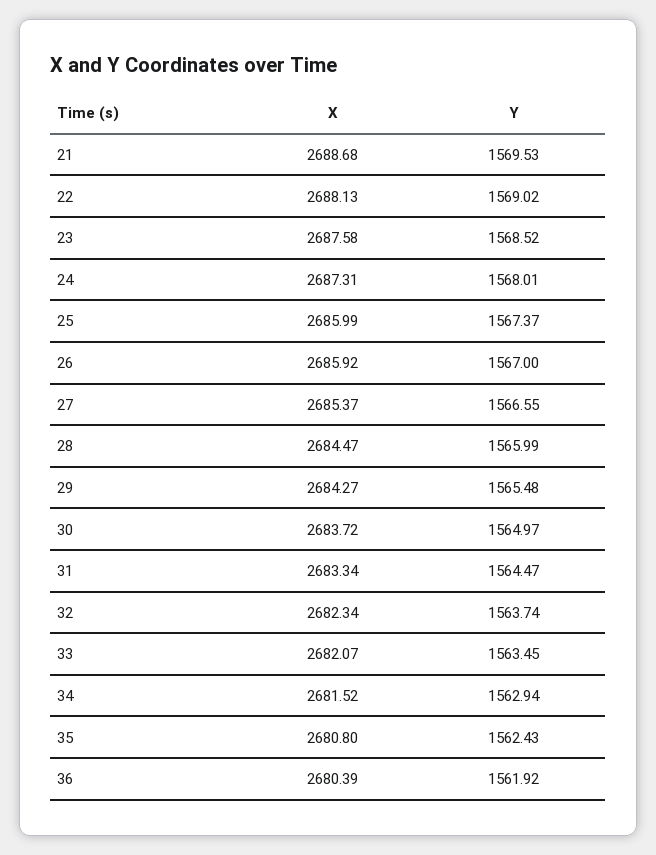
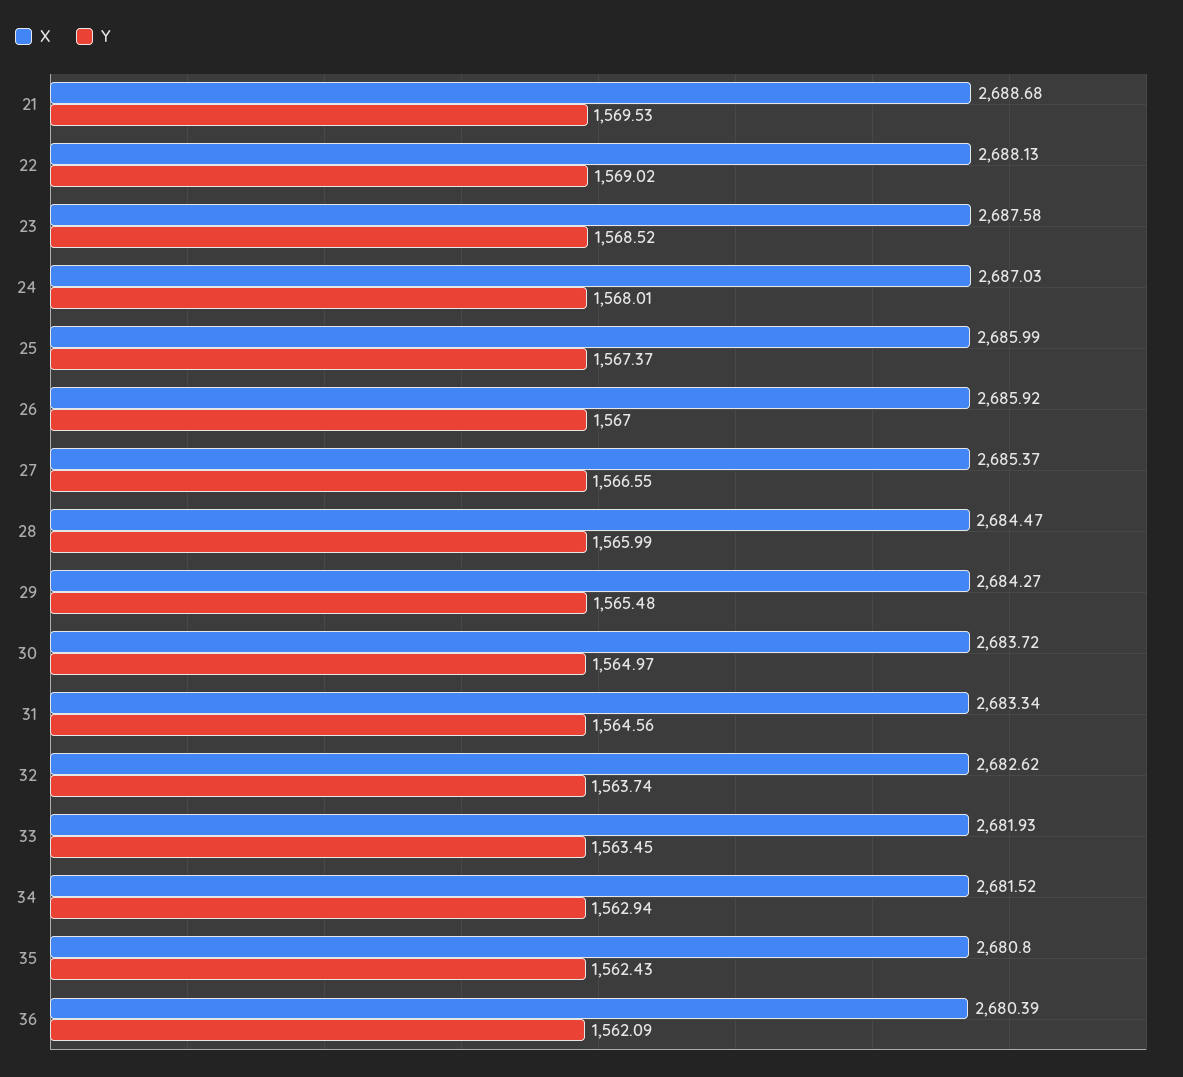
  {
    "X": {
      "21": 2688.68,
      "22": 2688.13,
      "23": 2687.58,
-     "24": 2687.31,
+     "24": 2687.03,
      "25": 2685.99,
      "26": 2685.92,
      "27": 2685.37,
      "28": 2684.47,
      "29": 2684.27,
      "30": 2683.72,
      "31": 2683.34,
-     "32": 2682.34,
+     "32": 2682.62,
-     "33": 2682.07,
+     "33": 2681.93,
      "34": 2681.52,
      "35": 2680.8,
      "36": 2680.39
    },
    "Y": {
      "21": 1569.53,
      "22": 1569.02,
      "23": 1568.52,
      "24": 1568.01,
      "25": 1567.37,
      "26": 1567,
      "27": 1566.55,
      "28": 1565.99,
      "29": 1565.48,
      "30": 1564.97,
-     "31": 1564.47,
+     "31": 1564.56,
      "32": 1563.74,
      "33": 1563.45,
      "34": 1562.94,
      "35": 1562.43,
-     "36": 1561.92
+     "36": 1562.09
    }
  }

